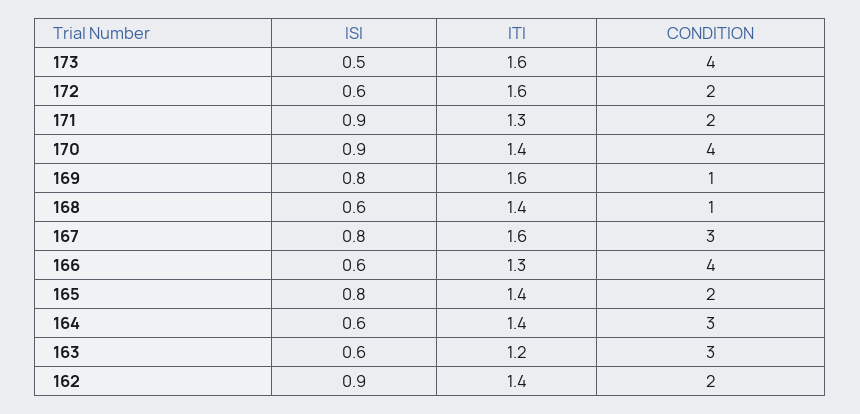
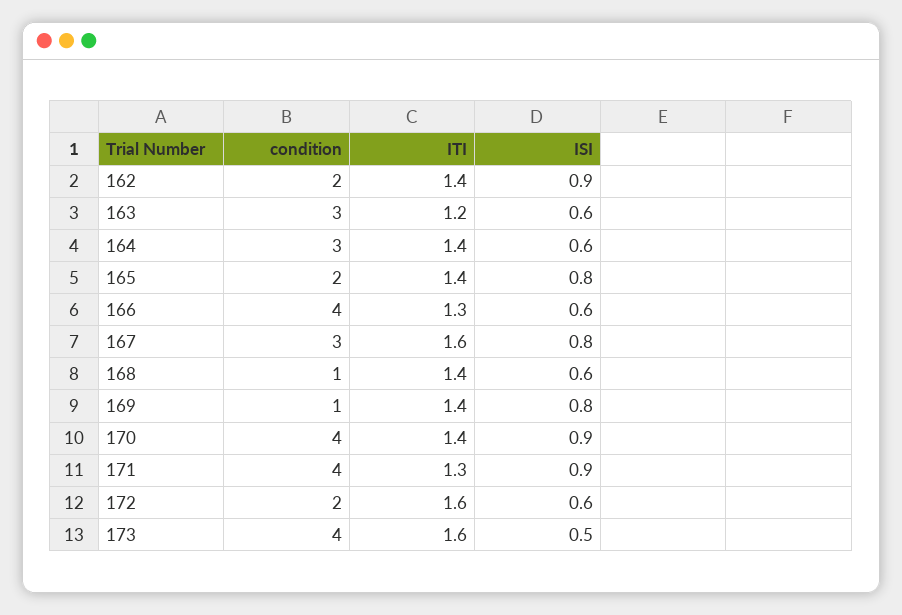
  {
    "ISI": {
      "173": 0.5,
      "172": 0.6,
      "171": 0.9,
      "170": 0.9,
      "169": 0.8,
      "168": 0.6,
      "167": 0.8,
      "166": 0.6,
      "165": 0.8,
      "164": 0.6,
      "163": 0.6,
      "162": 0.9
    },
    "ITI": {
      "173": 1.6,
      "172": 1.6,
      "171": 1.3,
      "170": 1.4,
-     "169": 1.6,
+     "169": 1.4,
      "168": 1.4,
      "167": 1.6,
      "166": 1.3,
      "165": 1.4,
      "164": 1.4,
      "163": 1.2,
      "162": 1.4
    },
    "CONDITION": {
      "173": 4,
      "172": 2,
-     "171": 2,
+     "171": 4,
      "170": 4,
      "169": 1,
      "168": 1,
      "167": 3,
      "166": 4,
      "165": 2,
      "164": 3,
      "163": 3,
      "162": 2
    }
  }

